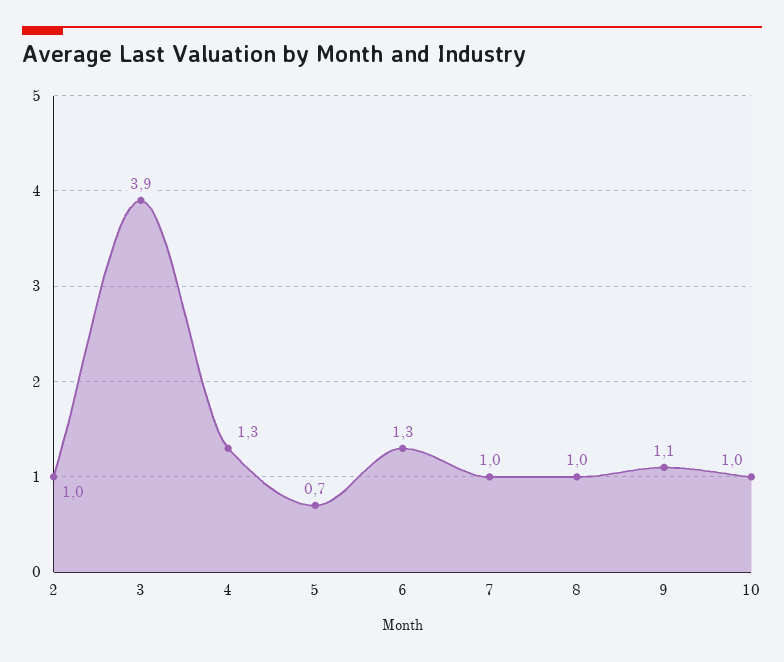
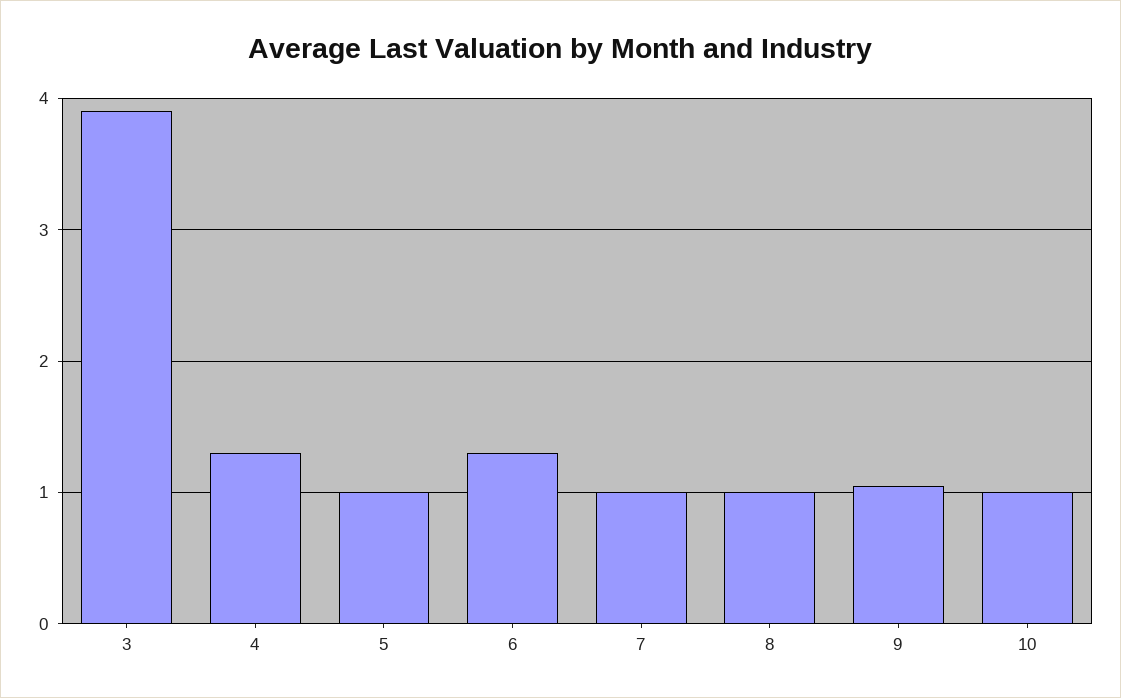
  {
-   "2": 1,
    "3": 3.9,
    "4": 1.3,
-   "5": 0.7,
+   "5": 1,
    "6": 1.3,
    "7": 1,
    "8": 1,
    "9": 1.1,
    "10": 1
  }

